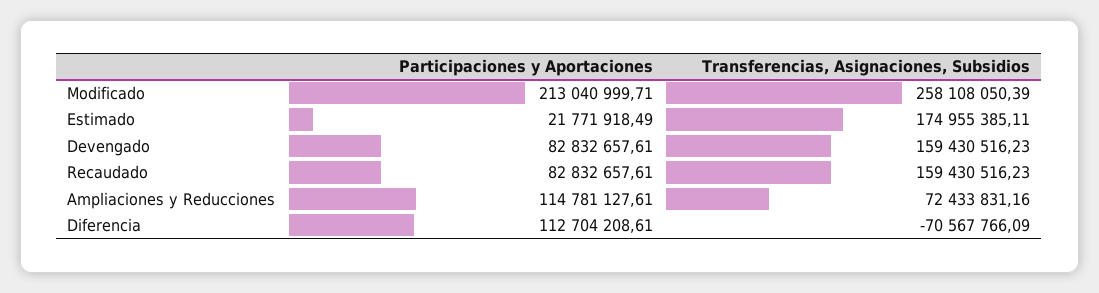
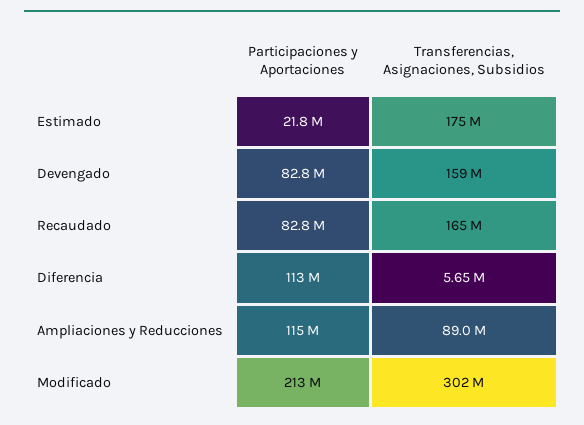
  {
    "Participaciones y Aportaciones": {
      "Modificado": 213040999.71,
      "Estimado": 21771918.49,
      "Devengado": 82832657.61,
      "Recaudado": 82832657.61,
      "Ampliaciones y Reducciones": 114781127.61,
      "Diferencia": 112704208.61
    },
    "Transferencias, Asignaciones, Subsidios": {
-     "Modificado": 258108050.39,
+     "Modificado": 302000000,
      "Estimado": 174955385.11,
      "Devengado": 159430516.23,
-     "Recaudado": 159430516.23,
+     "Recaudado": 165000000,
-     "Ampliaciones y Reducciones": 72433831.16,
+     "Ampliaciones y Reducciones": 89000000,
-     "Diferencia": -70567766.09
+     "Diferencia": 5650000
    }
  }

